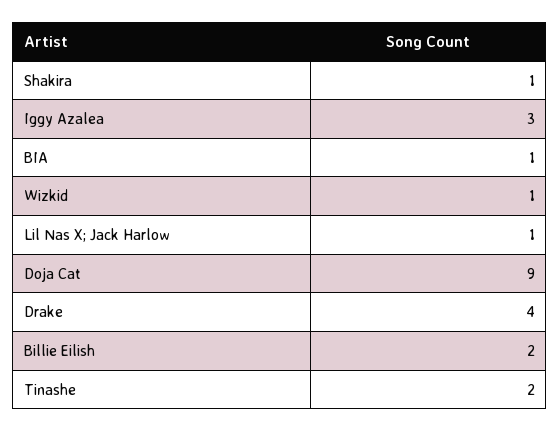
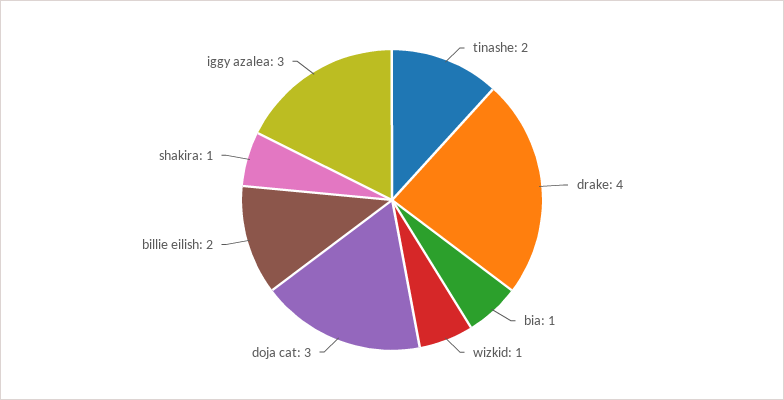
  {
    "Shakira": 1,
    "Iggy Azalea": 3,
    "BIA": 1,
    "Wizkid": 1,
-   "Lil Nas X; Jack Harlow": 1,
-   "Doja Cat": 9,
+   "Doja Cat": 3,
    "Drake": 4,
    "Billie Eilish": 2,
    "Tinashe": 2
  }

